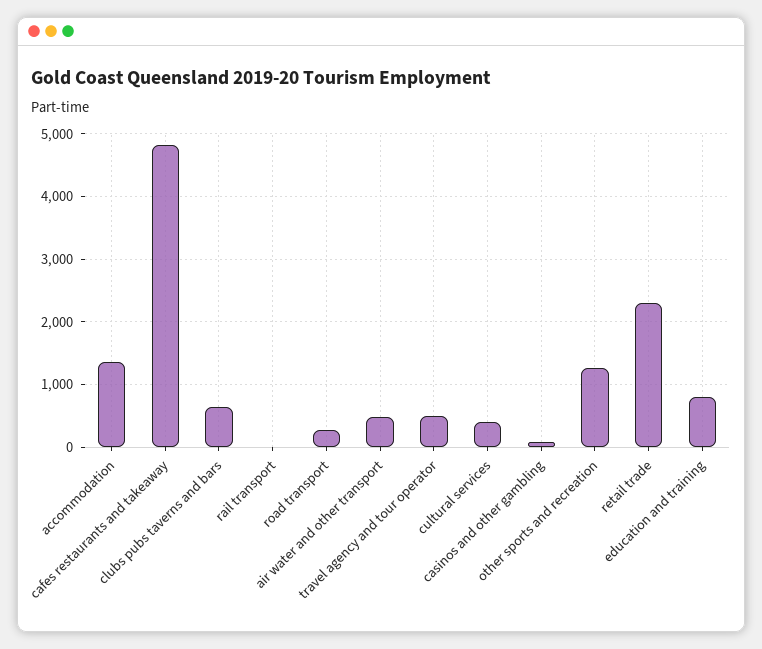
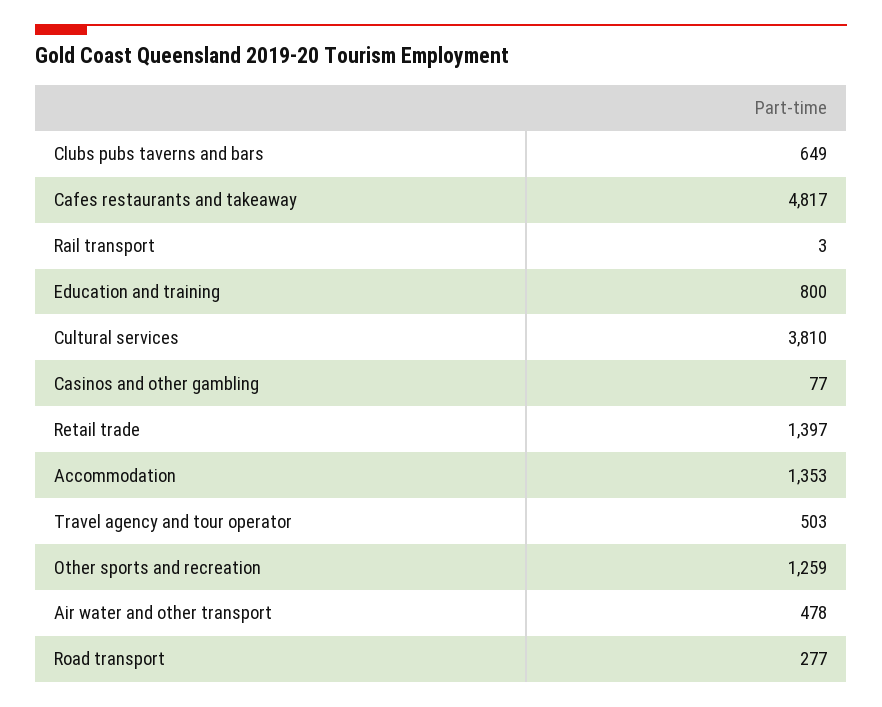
  {
    "accommodation": 1353,
    "cafes restaurants and takeaway": 4817,
    "clubs pubs taverns and bars": 649,
    "rail transport": 3,
    "road transport": 277,
    "air water and other transport": 478,
    "travel agency and tour operator": 503,
-   "cultural services": 400,
+   "cultural services": 3810,
    "casinos and other gambling": 77,
    "other sports and recreation": 1259,
-   "retail trade": 2300,
+   "retail trade": 1397,
    "education and training": 800
  }

